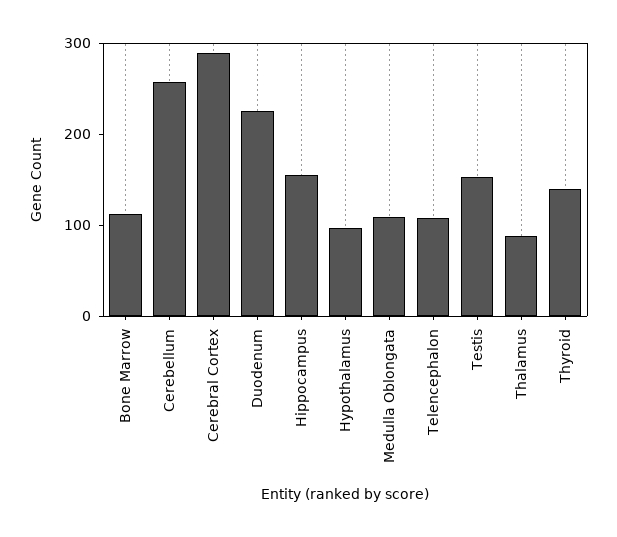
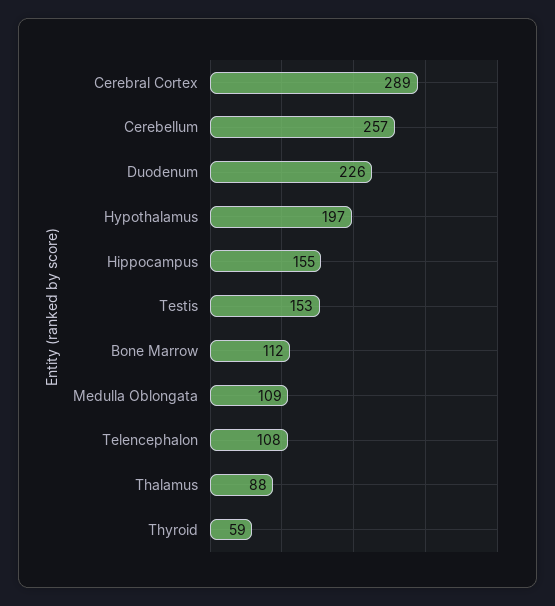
  {
    "Bone Marrow": 112,
    "Cerebellum": 257,
    "Cerebral Cortex": 289,
    "Duodenum": 226,
    "Hippocampus": 155,
-   "Hypothalamus": 100,
+   "Hypothalamus": 197,
    "Medulla Oblongata": 109,
    "Telencephalon": 108,
    "Testis": 153,
    "Thalamus": 88,
-   "Thyroid": 140
+   "Thyroid": 59
  }

